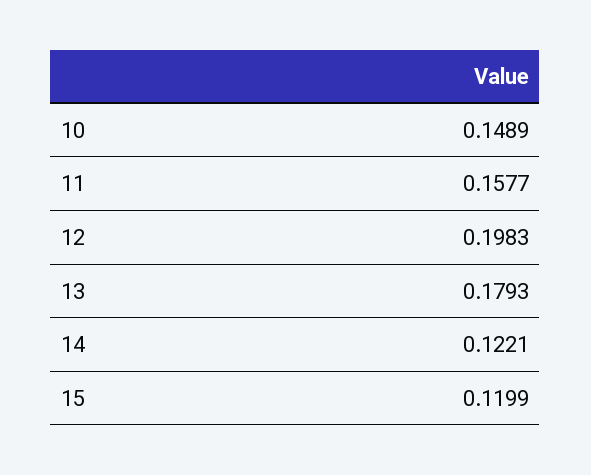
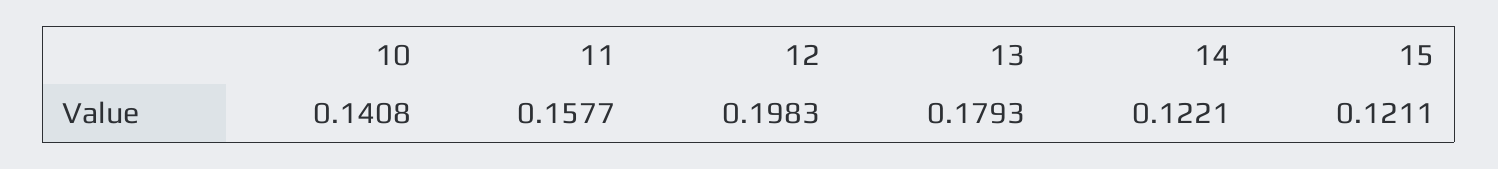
  {
-   "10": 0.1489,
+   "10": 0.1408,
    "11": 0.1577,
    "12": 0.1983,
    "13": 0.1793,
    "14": 0.1221,
-   "15": 0.1199
+   "15": 0.1211
  }

